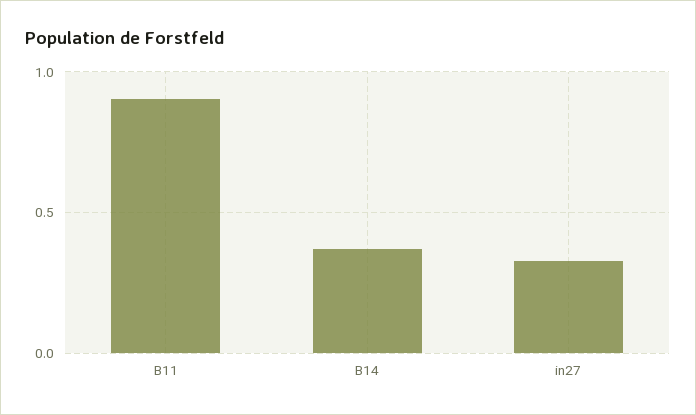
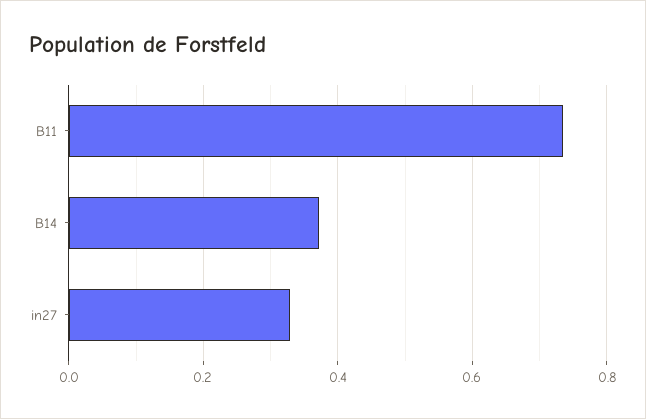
  {
-   "B11": 0.9,
+   "B11": 0.74,
    "B14": 0.38,
    "in27": 0.32
  }

